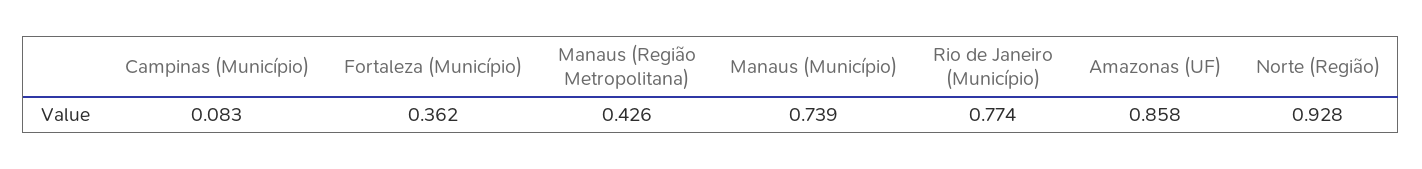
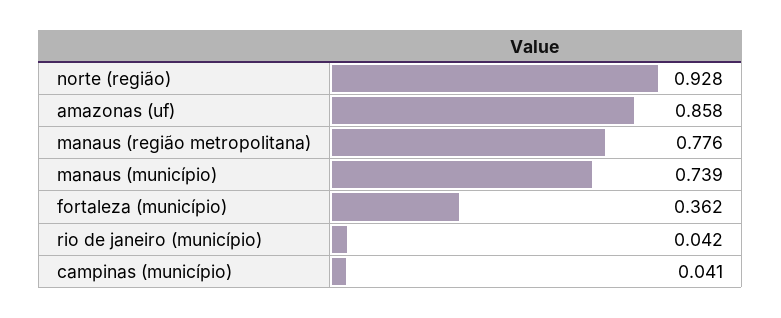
  {
-   "Campinas (Município)": 0.083,
+   "Campinas (Município)": 0.041,
    "Fortaleza (Município)": 0.362,
-   "Manaus (Região Metropolitana)": 0.426,
+   "Manaus (Região Metropolitana)": 0.776,
    "Manaus (Município)": 0.739,
-   "Rio de Janeiro (Município)": 0.774,
+   "Rio de Janeiro (Município)": 0.042,
    "Amazonas (UF)": 0.858,
    "Norte (Região)": 0.928
  }

